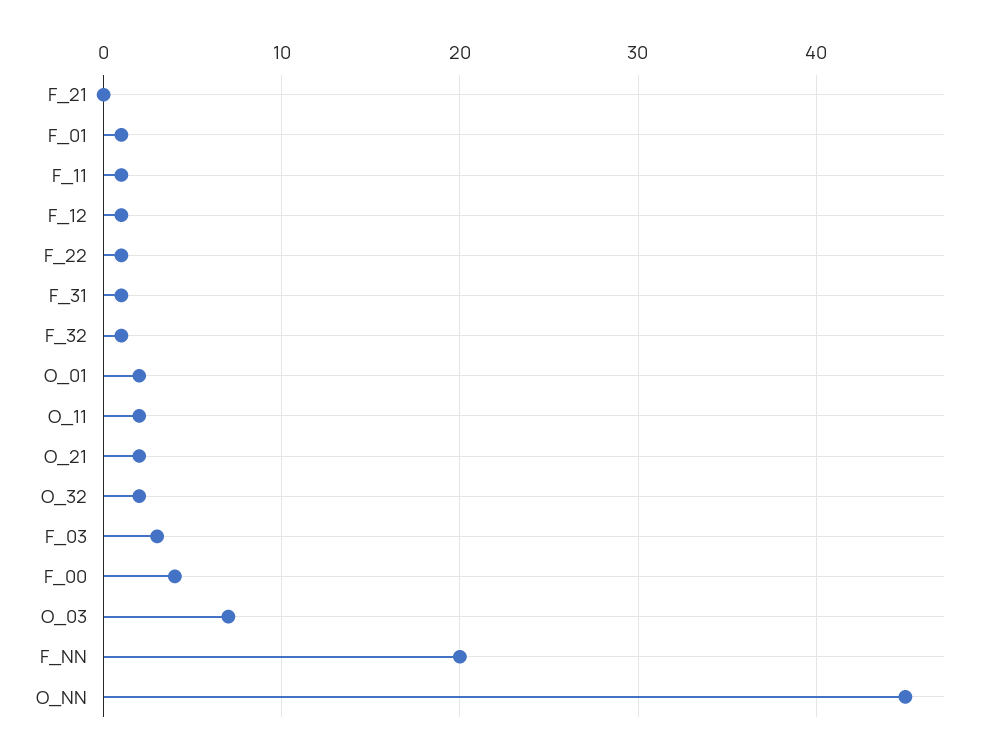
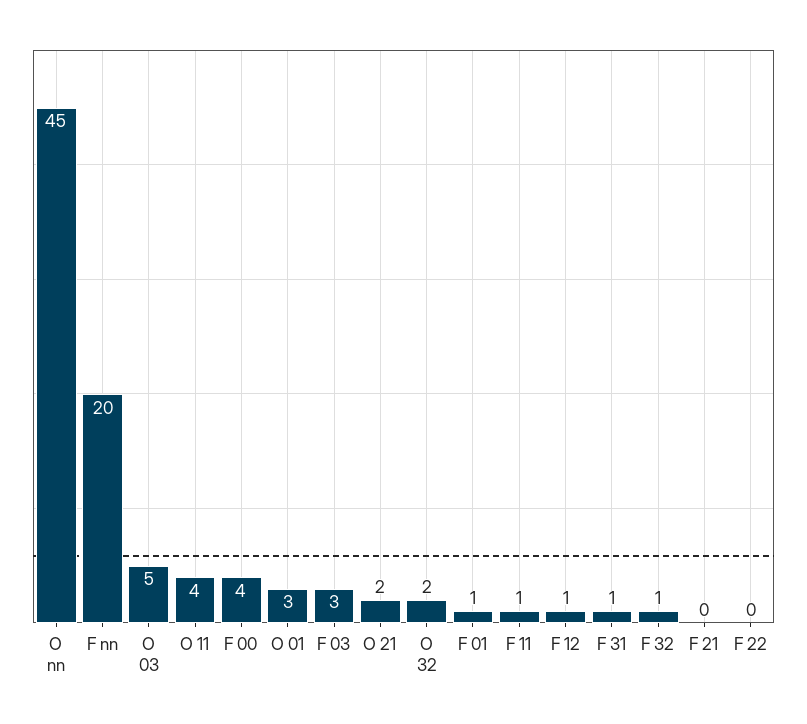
  {
    "F_21": 0,
    "F_01": 1,
    "F_11": 1,
    "F_12": 1,
-   "F_22": 1,
+   "F_22": 0,
    "F_31": 1,
    "F_32": 1,
-   "O_01": 2,
+   "O_01": 3,
-   "O_11": 2,
+   "O_11": 4,
    "O_21": 2,
    "O_32": 2,
    "F_03": 3,
    "F_00": 4,
-   "O_03": 7,
+   "O_03": 5,
    "F_NN": 20,
    "O_NN": 45
  }

